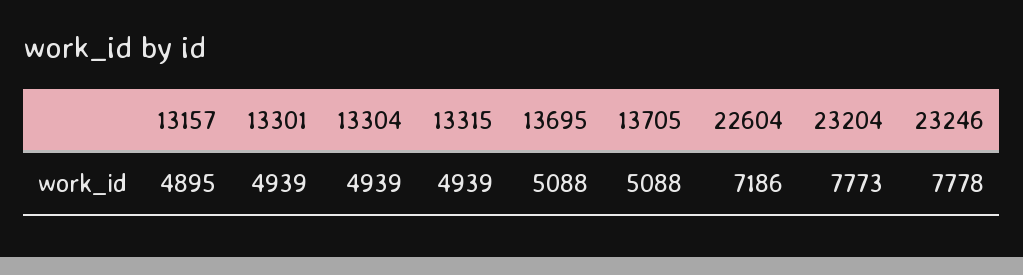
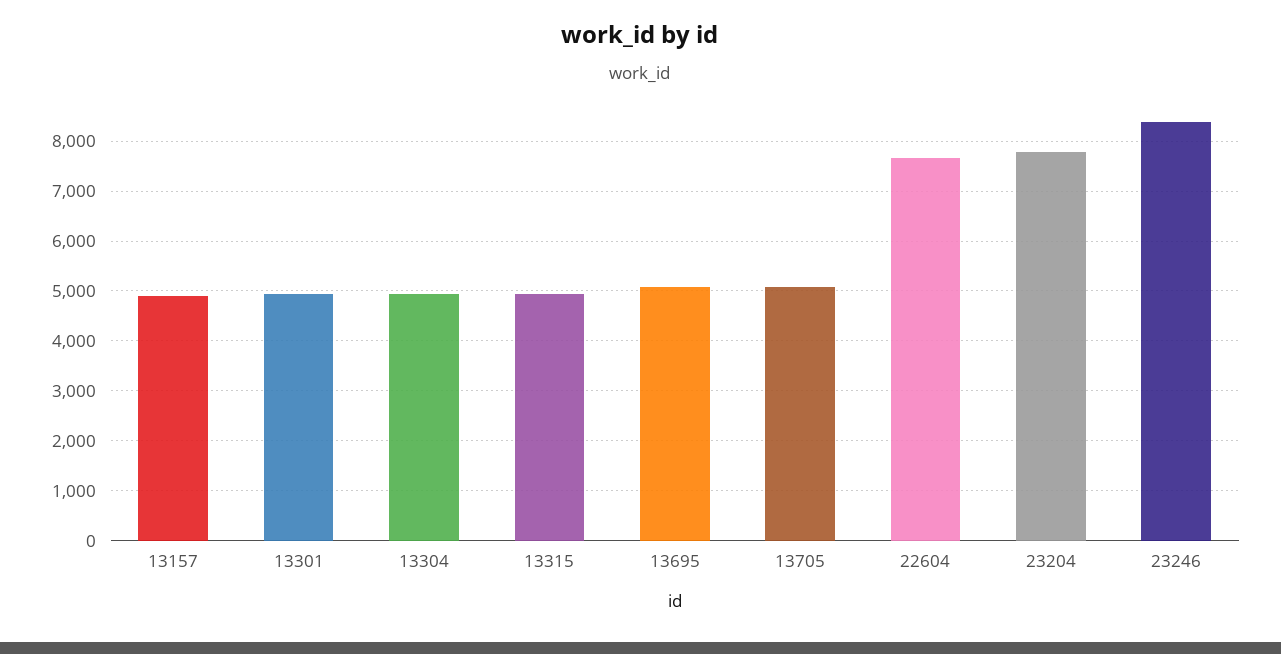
  {
    "13157": 4895,
    "13301": 4939,
    "13304": 4939,
    "13315": 4939,
    "13695": 5088,
    "13705": 5088,
-   "22604": 7186,
+   "22604": 7600,
    "23204": 7773,
-   "23246": 7778
+   "23246": 8400
  }

